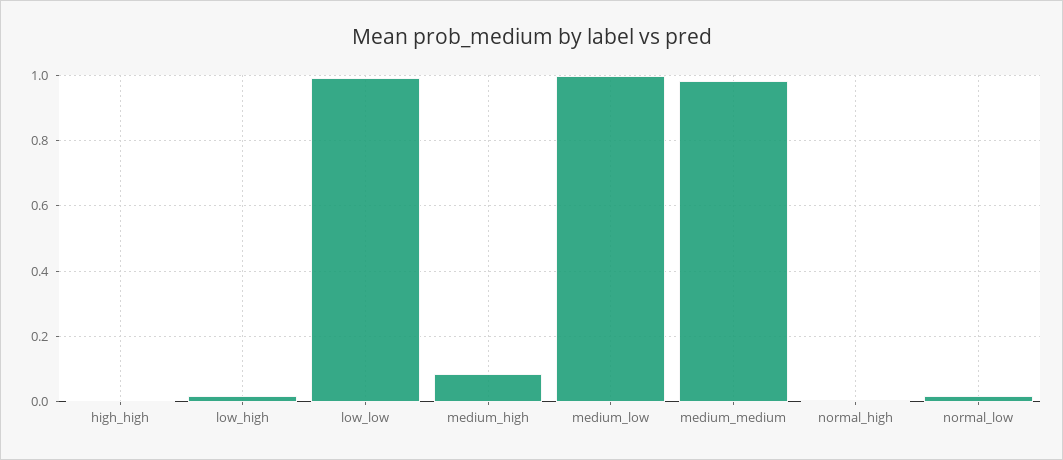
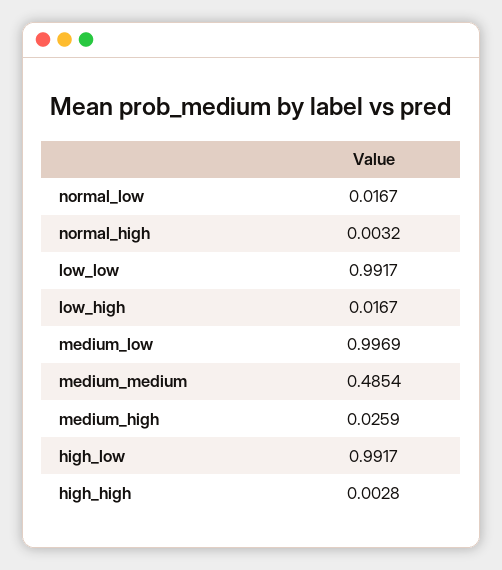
  {
    "high_high": 0.0028,
    "low_high": 0.0167,
    "low_low": 0.9917,
-   "medium_high": 0.08,
+   "medium_high": 0.0259,
    "medium_low": 0.9969,
-   "medium_medium": 0.98,
+   "medium_medium": 0.4854,
    "normal_high": 0.0032,
-   "normal_low": 0.0167
+   "normal_low": 0.0167,
+   "high_low": 0.9917
  }

